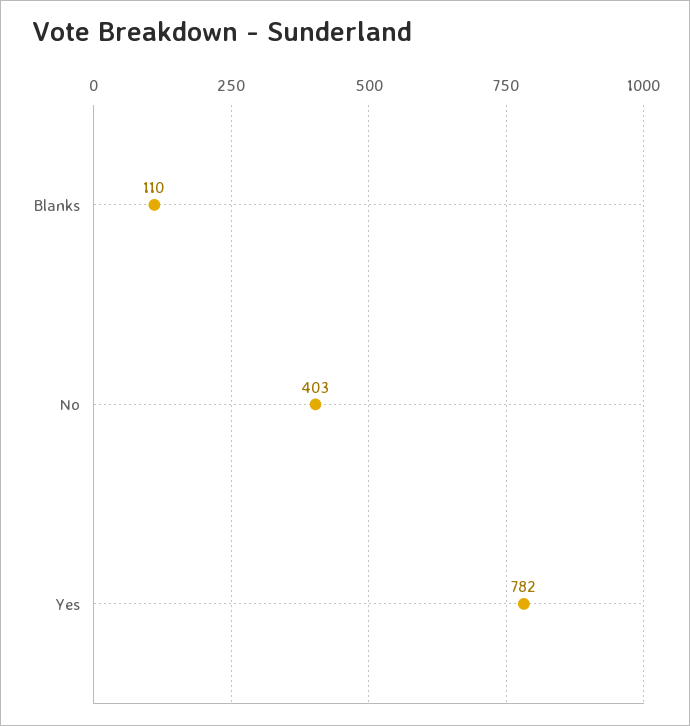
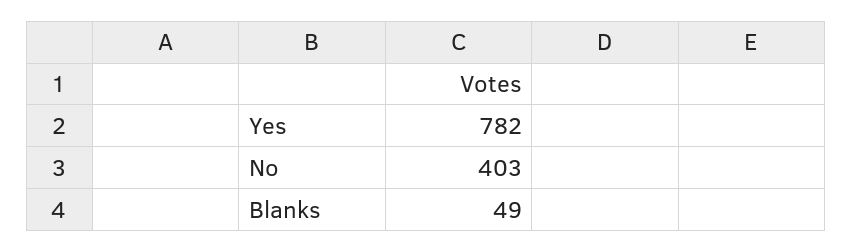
  {
-   "Blanks": 110,
+   "Blanks": 49,
    "No": 403,
    "Yes": 782
  }

